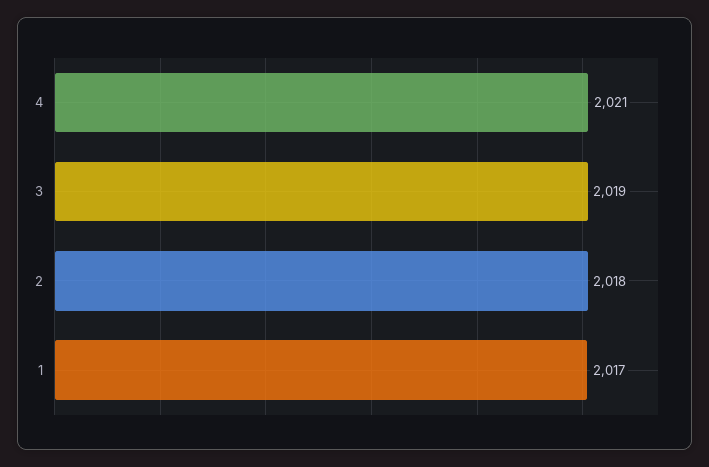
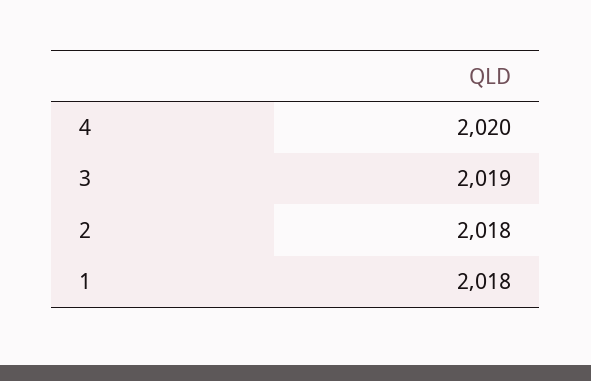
  {
-   "4": 2021,
+   "4": 2020,
    "3": 2019,
    "2": 2018,
-   "1": 2017
+   "1": 2018
  }

